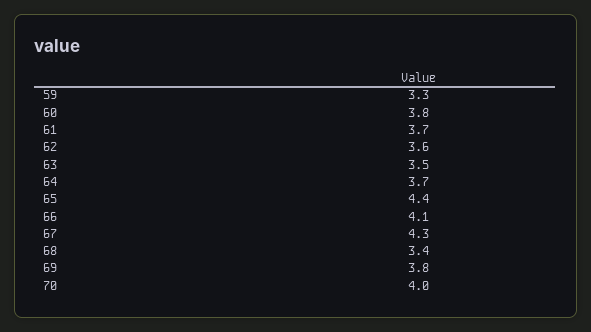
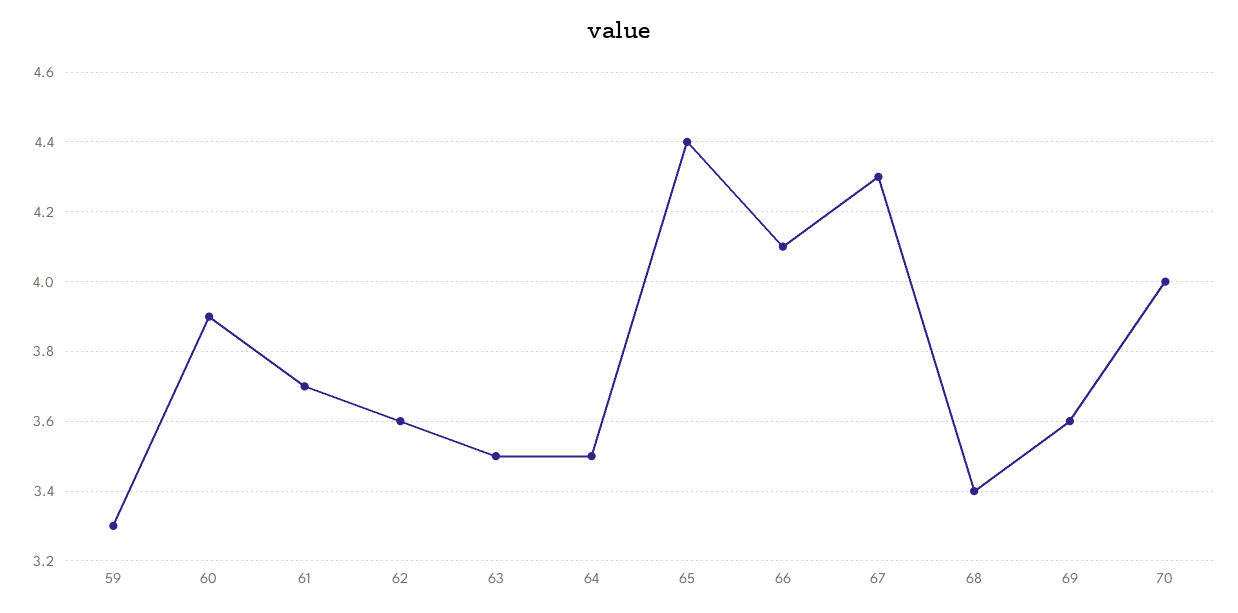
  {
    "59": 3.3,
-   "60": 3.8,
+   "60": 3.9,
    "61": 3.7,
    "62": 3.6,
    "63": 3.5,
-   "64": 3.7,
+   "64": 3.5,
    "65": 4.4,
    "66": 4.1,
    "67": 4.3,
    "68": 3.4,
-   "69": 3.8,
+   "69": 3.6,
    "70": 4
  }

